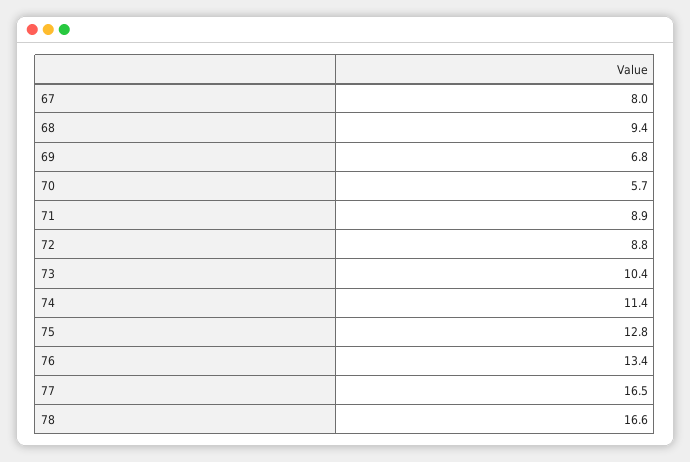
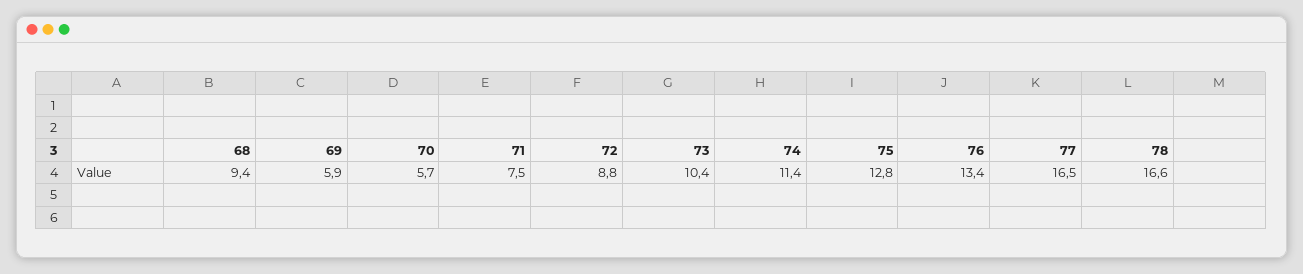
  {
-   "67": 8,
    "68": 9.4,
-   "69": 6.8,
+   "69": 5.9,
    "70": 5.7,
-   "71": 8.9,
+   "71": 7.5,
    "72": 8.8,
    "73": 10.4,
    "74": 11.4,
    "75": 12.8,
    "76": 13.4,
    "77": 16.5,
    "78": 16.6
  }

